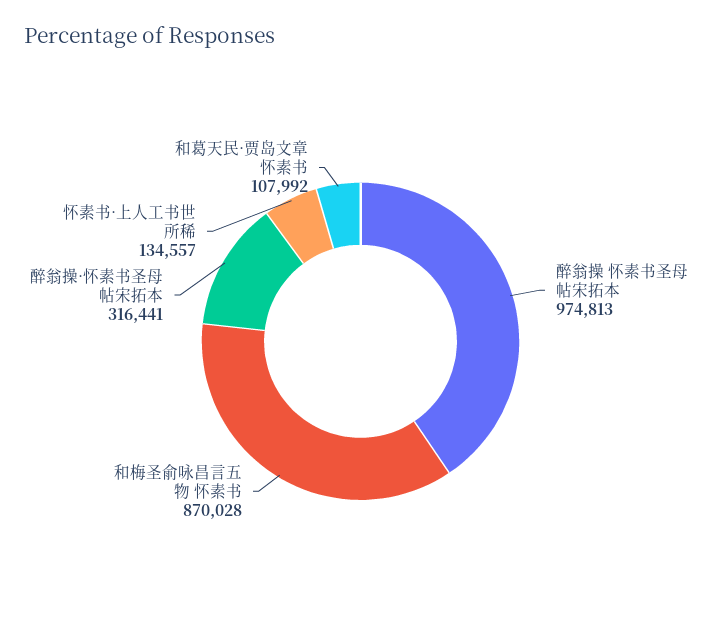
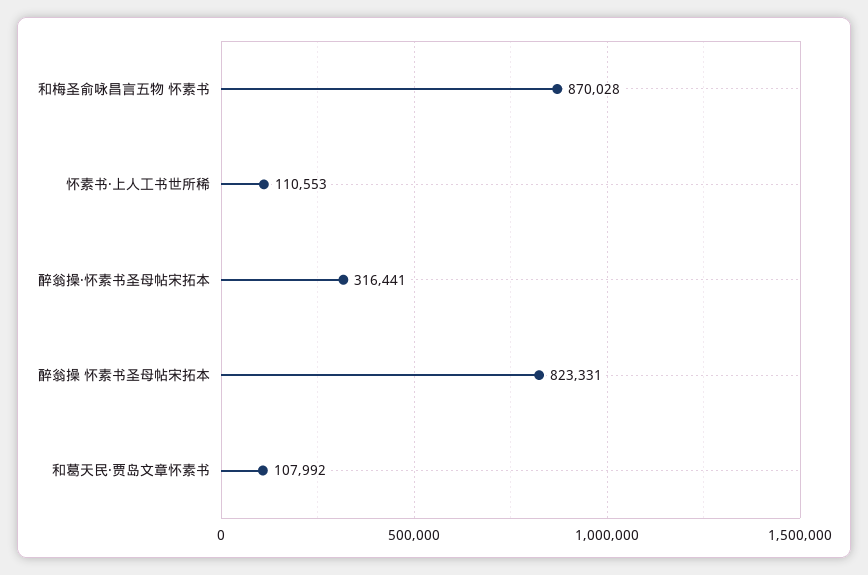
  {
-   "醉翁操 怀素书圣母帖宋拓本": 974813,
+   "醉翁操 怀素书圣母帖宋拓本": 823331,
    "和梅圣俞咏昌言五物 怀素书": 870028,
    "醉翁操·怀素书圣母帖宋拓本": 316441,
-   "怀素书·上人工书世所稀": 134557,
+   "怀素书·上人工书世所稀": 110553,
    "和葛天民·贾岛文章怀素书": 107992
  }

